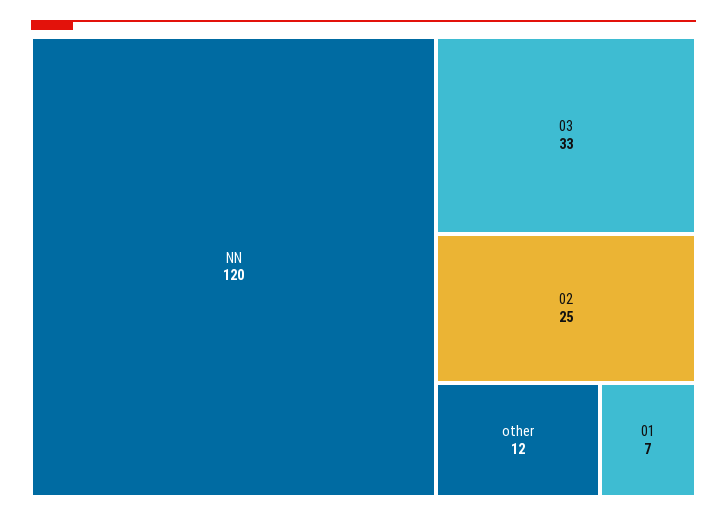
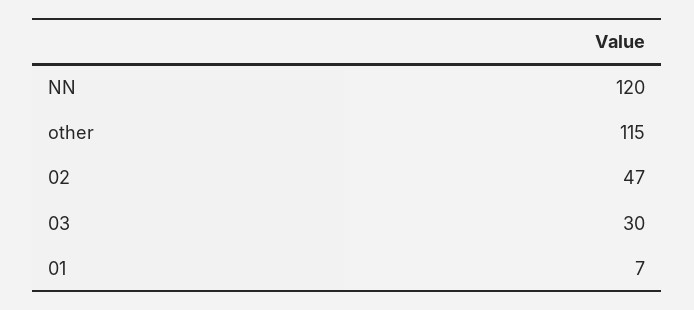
  {
    "NN": 120,
-   "03": 33,
+   "03": 30,
-   "02": 25,
+   "02": 47,
-   "other": 12,
+   "other": 115,
    "01": 7
  }

